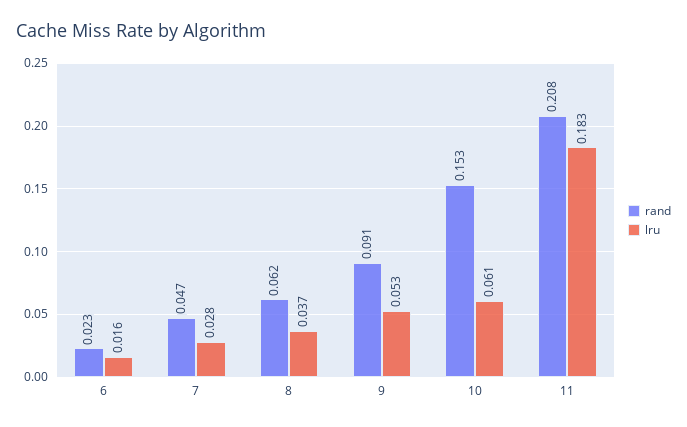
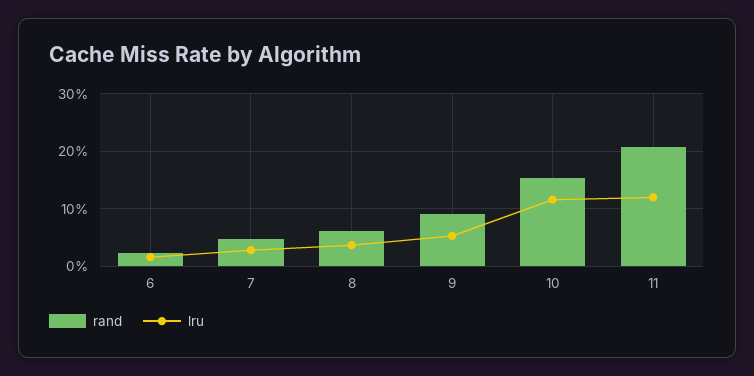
  {
    "rand": {
      "6": 0.023,
      "7": 0.047,
      "8": 0.062,
      "9": 0.091,
      "10": 0.153,
      "11": 0.208
    },
    "lru": {
      "6": 0.016,
      "7": 0.028,
      "8": 0.037,
      "9": 0.053,
-     "10": 0.061,
+     "10": 0.12,
-     "11": 0.183
+     "11": 0.12
    }
  }

